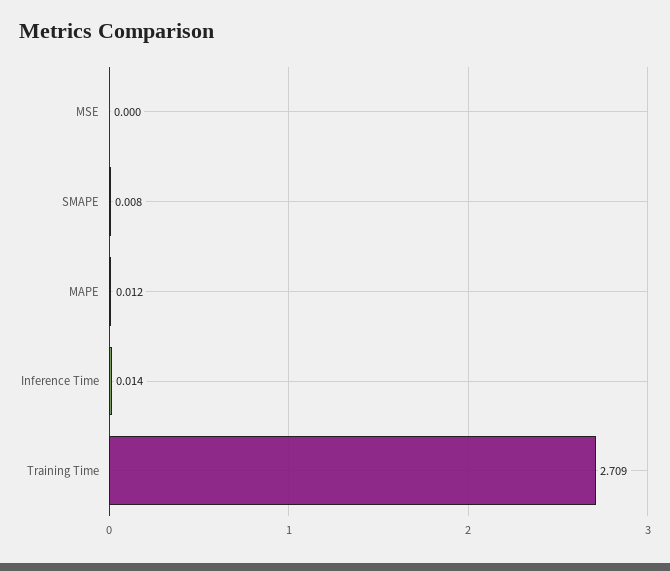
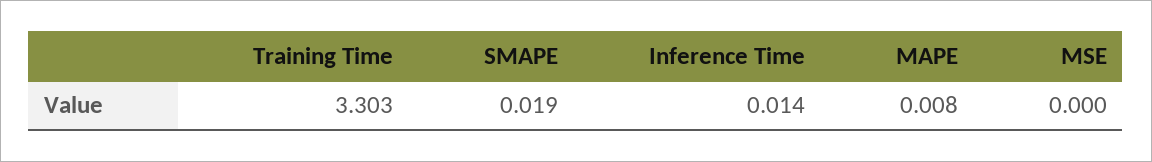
  {
    "MSE": 0,
-   "SMAPE": 0.008,
+   "SMAPE": 0.019,
-   "MAPE": 0.012,
+   "MAPE": 0.008,
    "Inference Time": 0.014,
-   "Training Time": 2.709
+   "Training Time": 3.303
  }

